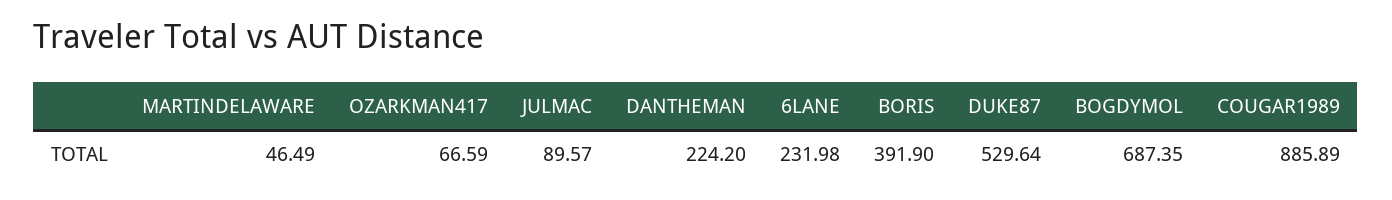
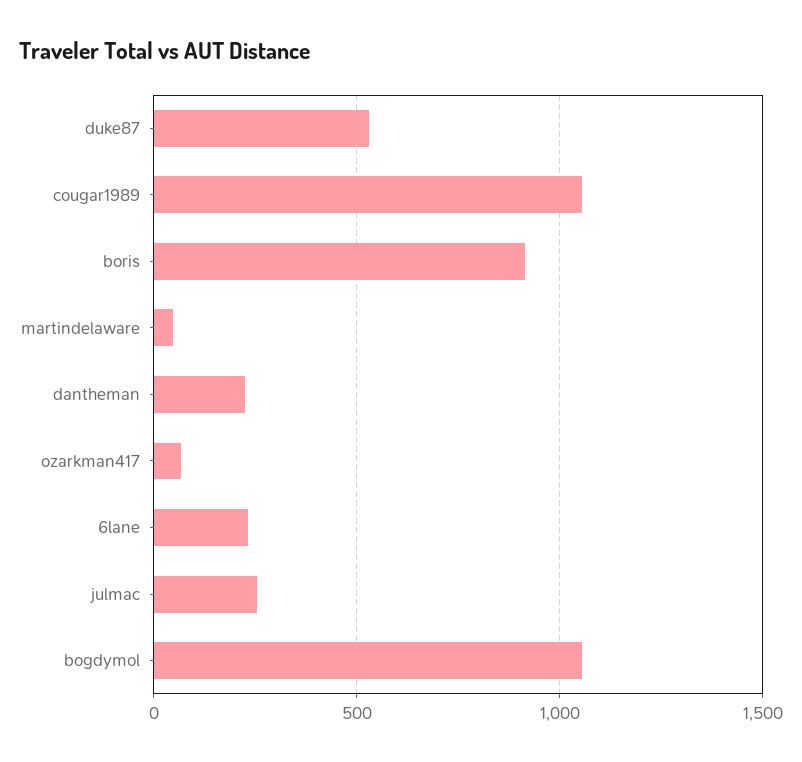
  {
    "MARTINDELAWARE": 46.49,
    "OZARKMAN417": 66.59,
-   "JULMAC": 89.57,
+   "JULMAC": 250,
    "DANTHEMAN": 224.2,
    "6LANE": 231.98,
-   "BORIS": 391.9,
+   "BORIS": 900,
    "DUKE87": 529.64,
-   "BOGDYMOL": 687.35,
+   "BOGDYMOL": 1050,
-   "COUGAR1989": 885.89
+   "COUGAR1989": 1050
  }

